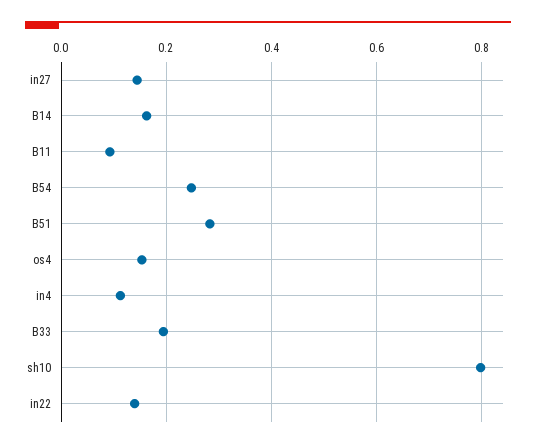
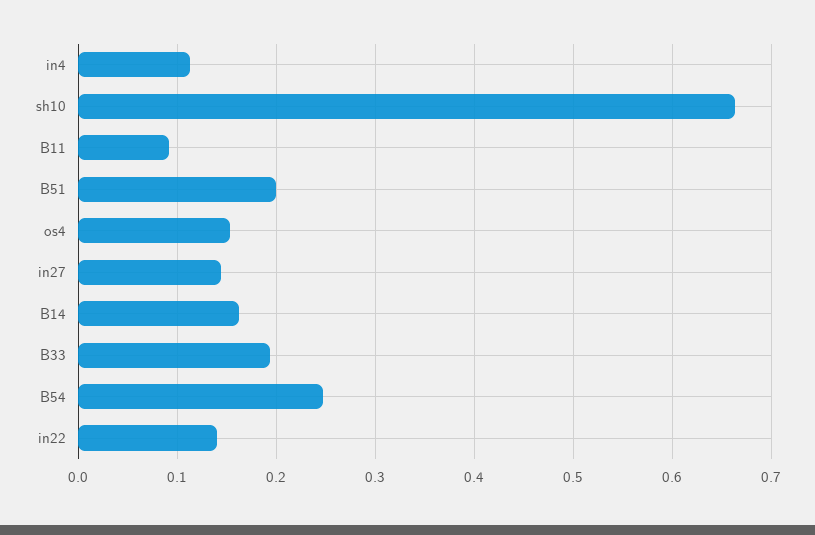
  {
    "in27": 0.14,
    "B14": 0.16,
    "B11": 0.09,
    "B54": 0.25,
-   "B51": 0.28,
+   "B51": 0.2,
    "os4": 0.15,
    "in4": 0.11,
    "B33": 0.19,
-   "sh10": 0.8,
+   "sh10": 0.66,
    "in22": 0.14
  }

